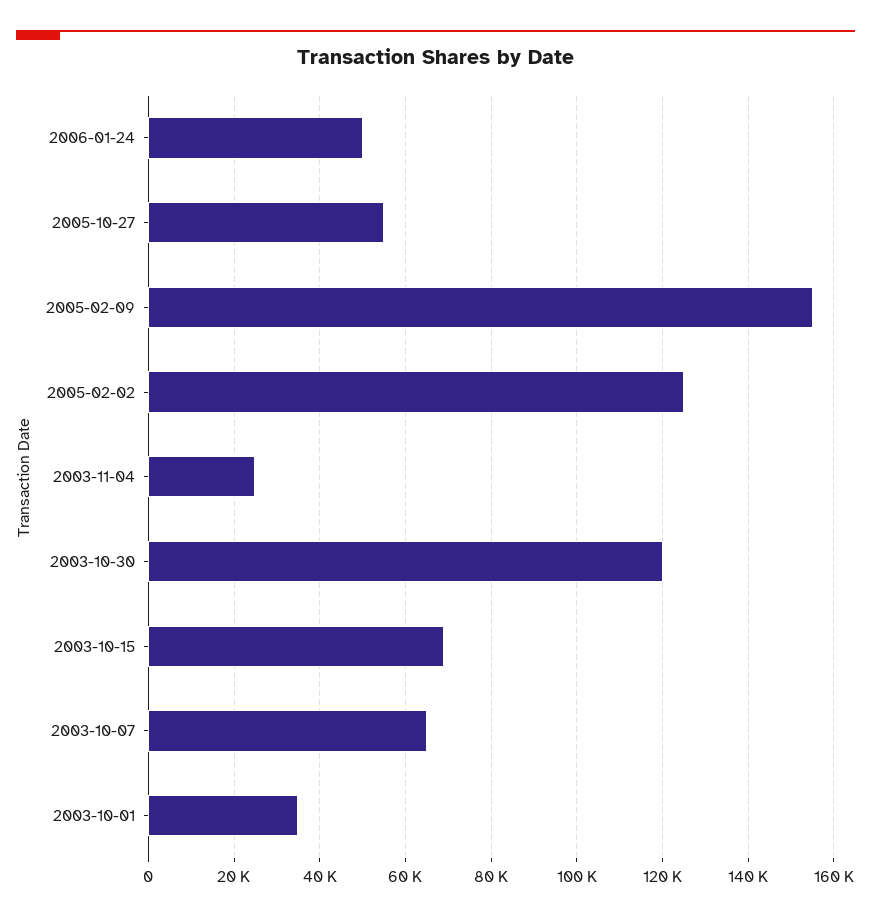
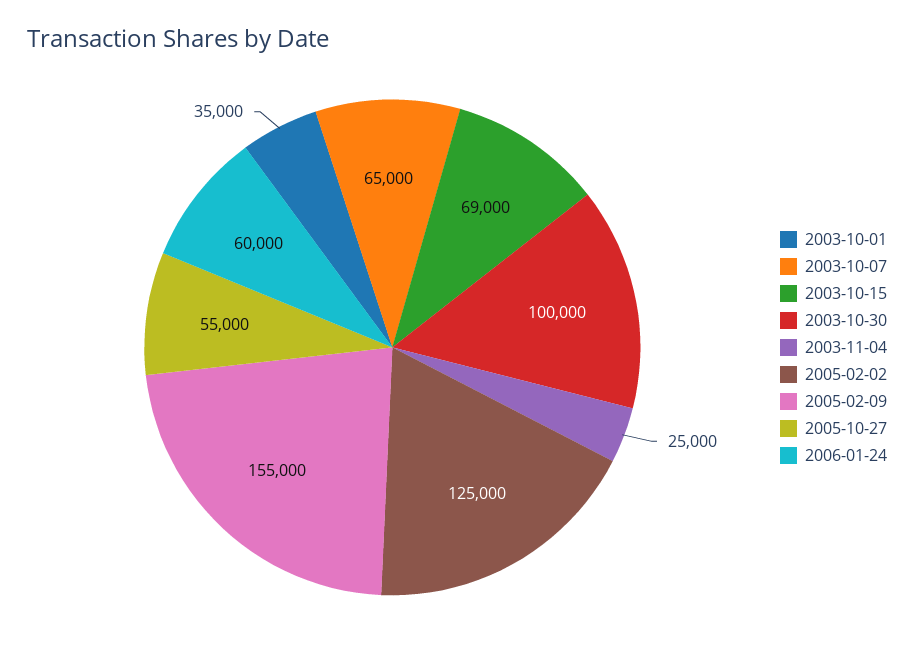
  {
-   "2006-01-24": 50000,
+   "2006-01-24": 60000,
    "2005-10-27": 55000,
    "2005-02-09": 155000,
    "2005-02-02": 125000,
    "2003-11-04": 25000,
-   "2003-10-30": 120000,
+   "2003-10-30": 100000,
    "2003-10-15": 69000,
    "2003-10-07": 65000,
    "2003-10-01": 35000
  }

